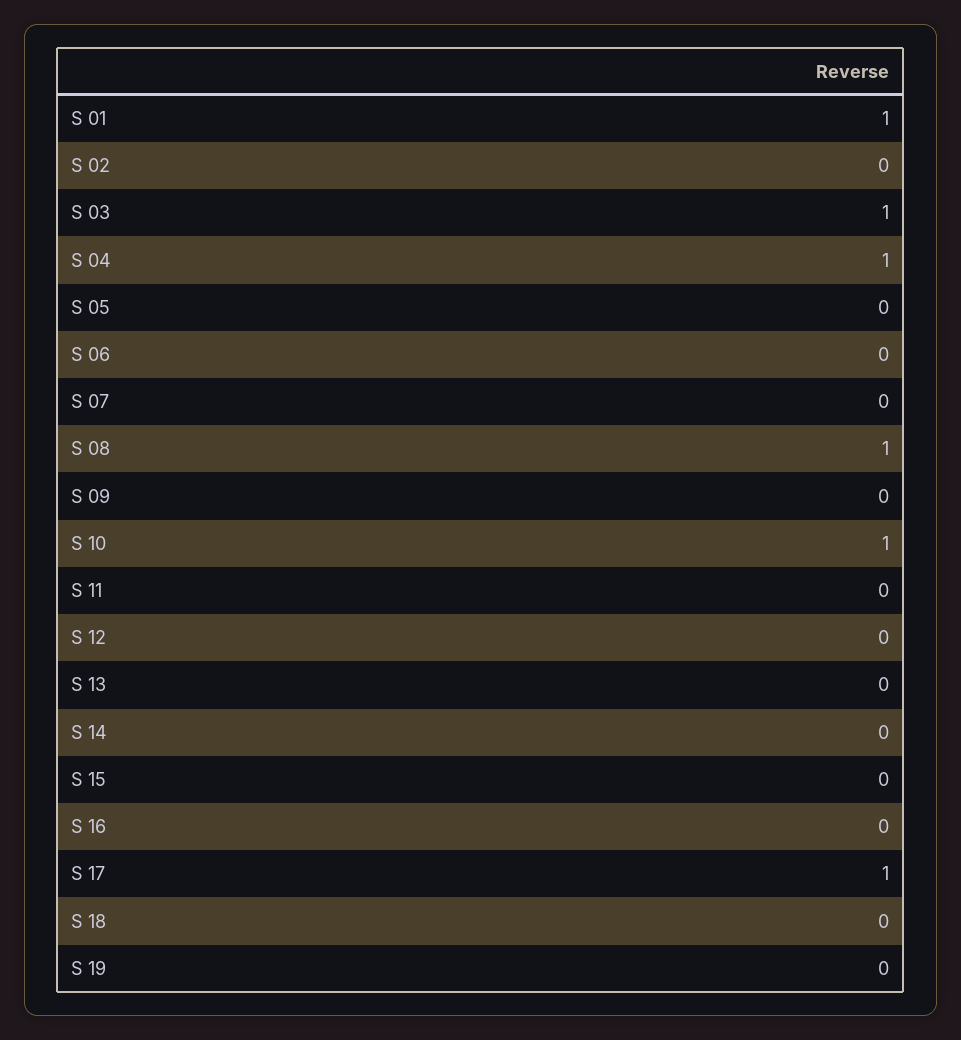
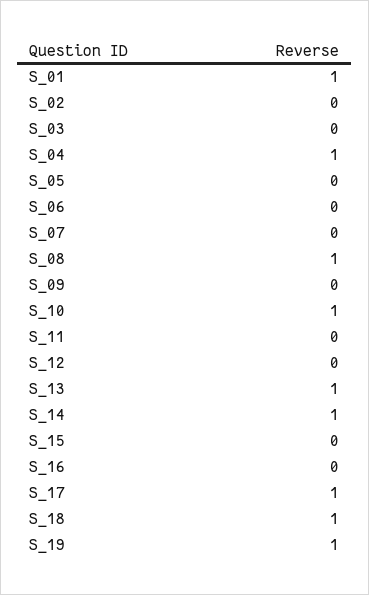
  {
    "S 01": 1,
    "S 02": 0,
-   "S 03": 1,
+   "S 03": 0,
    "S 04": 1,
    "S 05": 0,
    "S 06": 0,
    "S 07": 0,
    "S 08": 1,
    "S 09": 0,
    "S 10": 1,
    "S 11": 0,
    "S 12": 0,
-   "S 13": 0,
+   "S 13": 1,
-   "S 14": 0,
+   "S 14": 1,
    "S 15": 0,
    "S 16": 0,
    "S 17": 1,
-   "S 18": 0,
+   "S 18": 1,
-   "S 19": 0
+   "S 19": 1
  }

